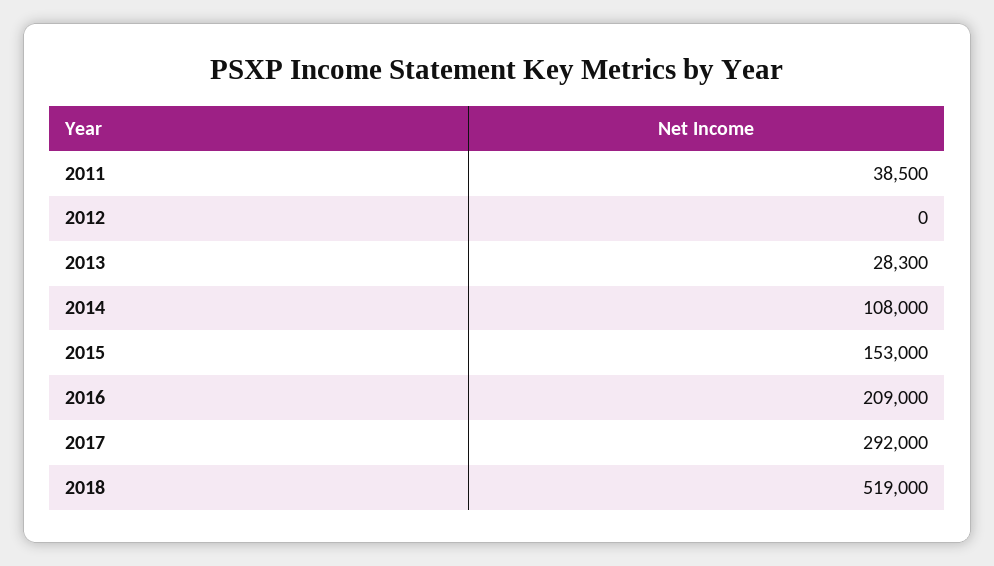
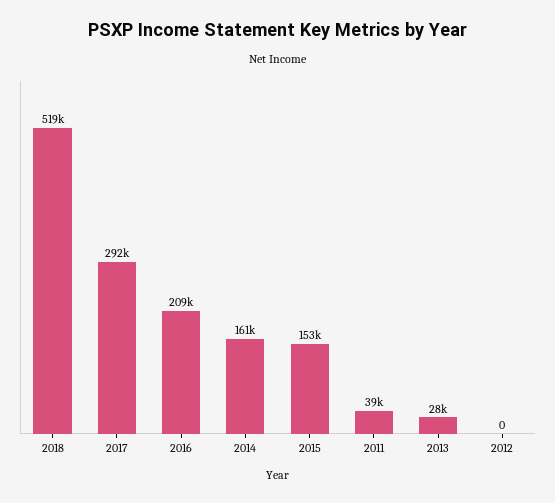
  {
    "2011": 38500,
    "2012": 0,
    "2013": 28300,
-   "2014": 108000,
+   "2014": 161000,
    "2015": 153000,
    "2016": 209000,
    "2017": 292000,
    "2018": 519000
  }

